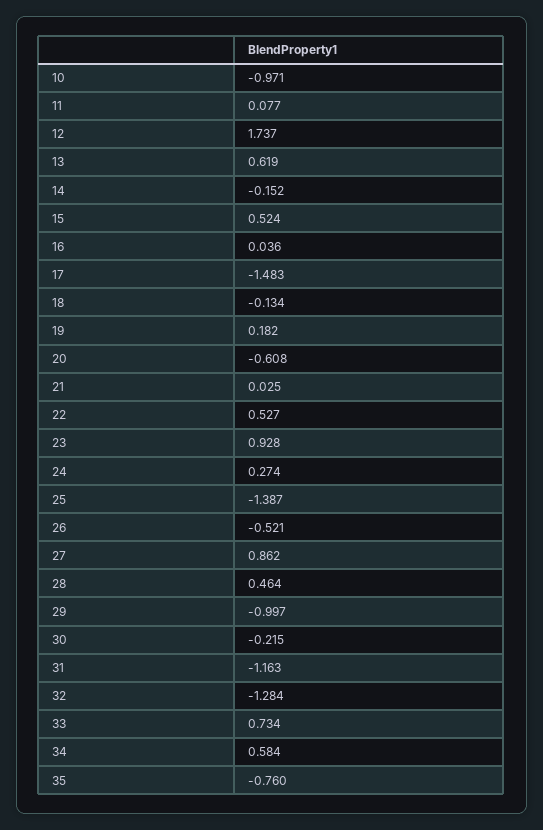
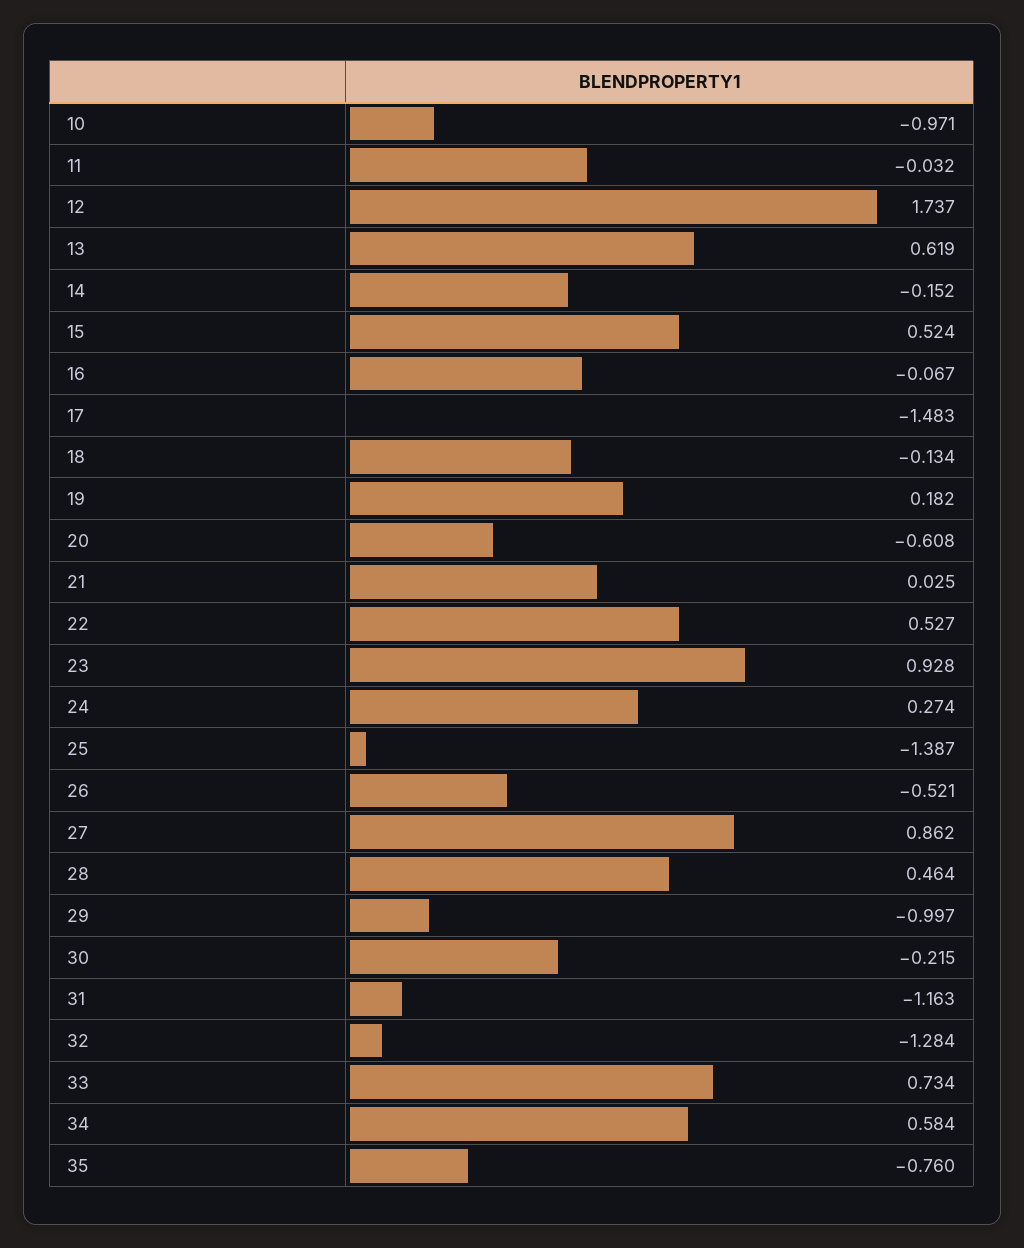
  {
    "10": -0.971,
-   "11": 0.077,
+   "11": -0.032,
    "12": 1.737,
    "13": 0.619,
    "14": -0.152,
    "15": 0.524,
-   "16": 0.036,
+   "16": -0.067,
    "17": -1.483,
    "18": -0.134,
    "19": 0.182,
    "20": -0.608,
    "21": 0.025,
    "22": 0.527,
    "23": 0.928,
    "24": 0.274,
    "25": -1.387,
    "26": -0.521,
    "27": 0.862,
    "28": 0.464,
    "29": -0.997,
    "30": -0.215,
    "31": -1.163,
    "32": -1.284,
    "33": 0.734,
    "34": 0.584,
    "35": -0.76
  }

